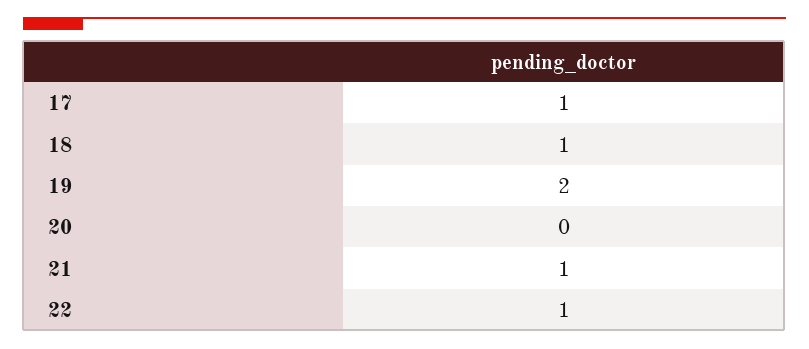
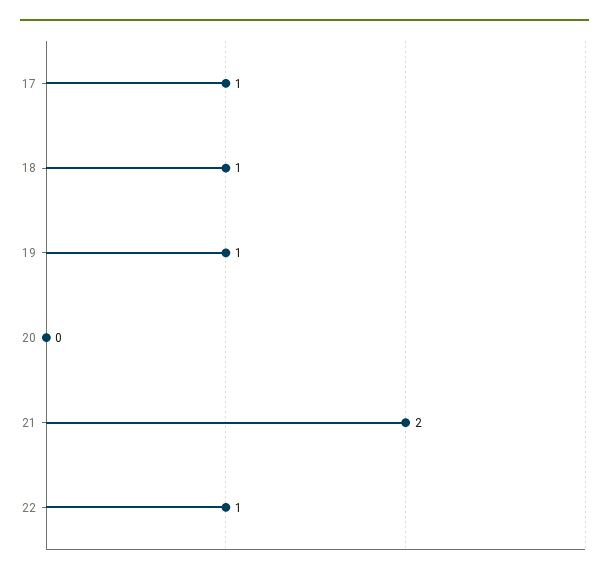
  {
    "17": 1,
    "18": 1,
-   "19": 2,
+   "19": 1,
    "20": 0,
-   "21": 1,
+   "21": 2,
    "22": 1
  }

